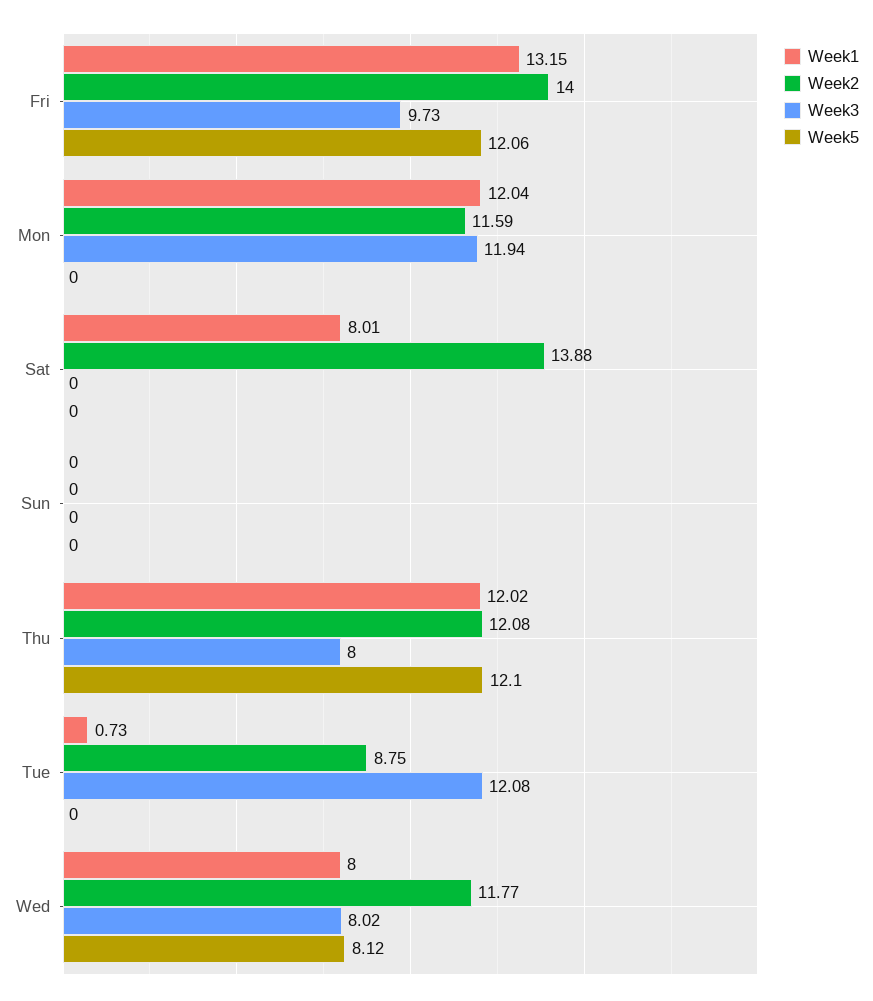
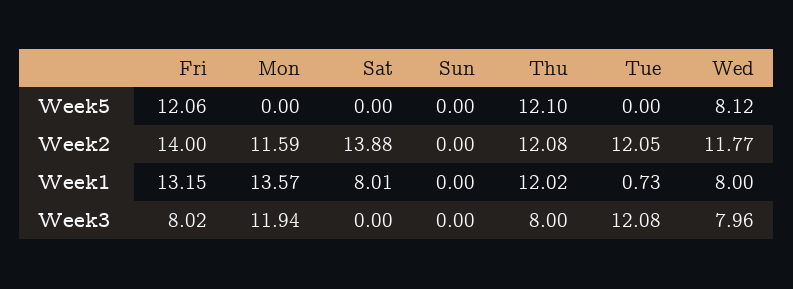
  {
    "Week1": {
      "Fri": 13.15,
-     "Mon": 12.04,
+     "Mon": 13.57,
      "Sat": 8.01,
      "Sun": 0,
      "Thu": 12.02,
      "Tue": 0.73,
      "Wed": 8
    },
    "Week2": {
      "Fri": 14,
      "Mon": 11.59,
      "Sat": 13.88,
      "Sun": 0,
      "Thu": 12.08,
-     "Tue": 8.75,
+     "Tue": 12.05,
      "Wed": 11.77
    },
    "Week3": {
-     "Fri": 9.73,
+     "Fri": 8.02,
      "Mon": 11.94,
      "Sat": 0,
      "Sun": 0,
      "Thu": 8,
      "Tue": 12.08,
-     "Wed": 8.02
+     "Wed": 7.96
    },
    "Week5": {
      "Fri": 12.06,
      "Mon": 0,
      "Sat": 0,
      "Sun": 0,
      "Thu": 12.1,
      "Tue": 0,
      "Wed": 8.12
    }
  }

